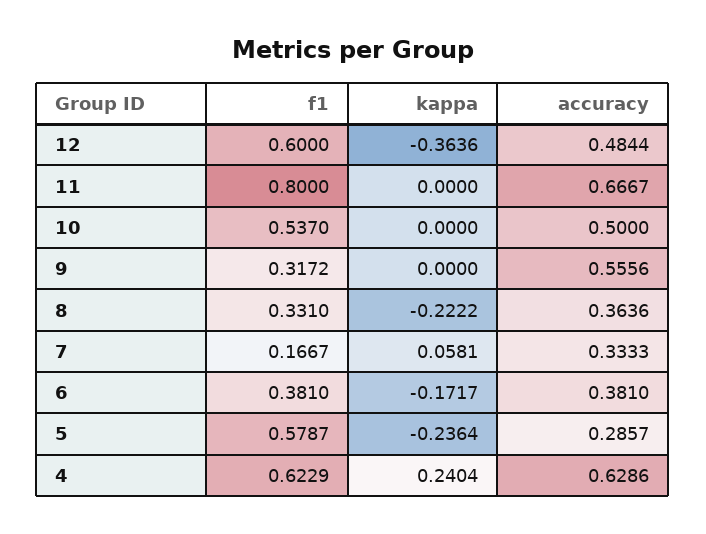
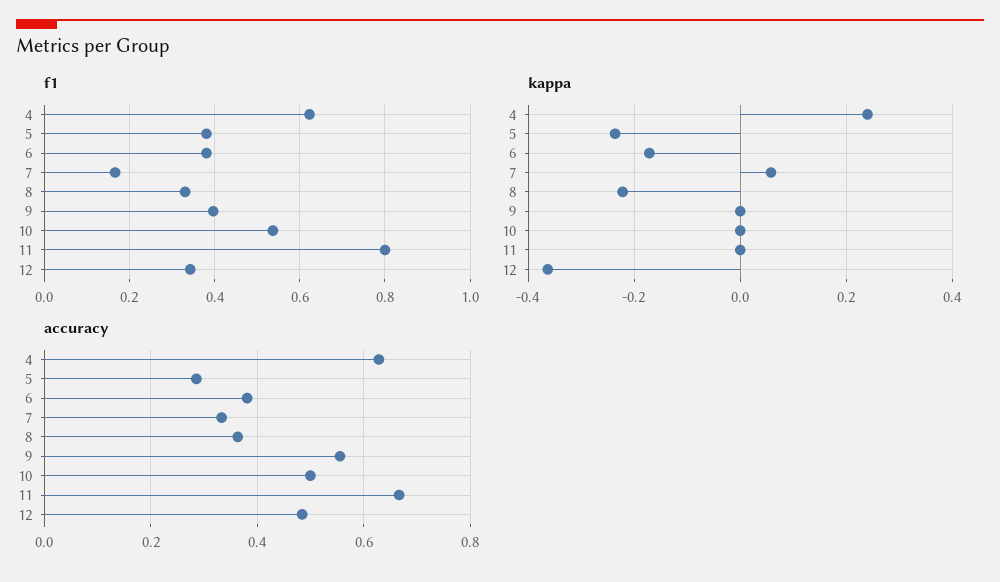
  {
    "f1": {
-     "12": 0.6,
+     "12": 0.34,
      "11": 0.8,
      "10": 0.537,
-     "9": 0.3172,
+     "9": 0.4,
      "8": 0.331,
      "7": 0.1667,
      "6": 0.381,
-     "5": 0.5787,
+     "5": 0.38,
      "4": 0.6229
    },
    "kappa": {
      "12": -0.3636,
      "11": 0,
      "10": 0,
      "9": 0,
      "8": -0.2222,
      "7": 0.0581,
      "6": -0.1717,
      "5": -0.2364,
      "4": 0.2404
    },
    "accuracy": {
      "12": 0.4844,
      "11": 0.6667,
      "10": 0.5,
      "9": 0.5556,
      "8": 0.3636,
      "7": 0.3333,
      "6": 0.381,
      "5": 0.2857,
      "4": 0.6286
    }
  }

